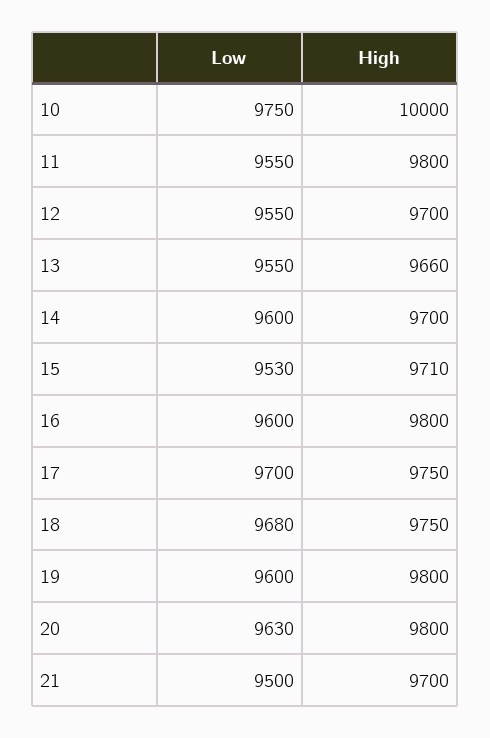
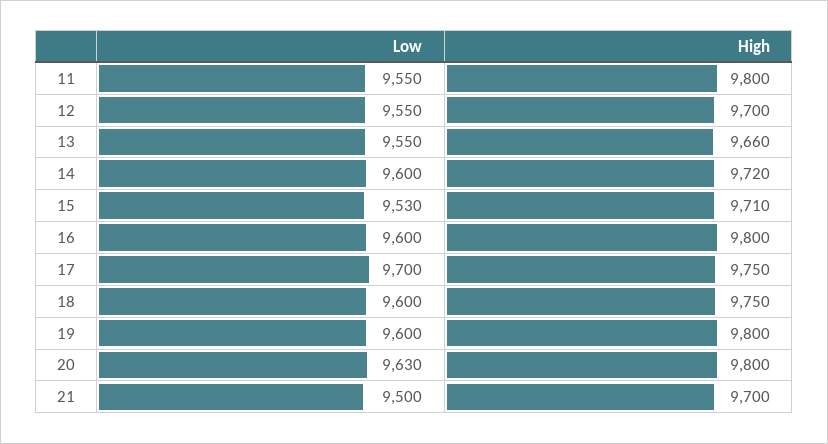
  {
    "Low": {
-     "10": 9750,
      "11": 9550,
      "12": 9550,
      "13": 9550,
      "14": 9600,
      "15": 9530,
      "16": 9600,
      "17": 9700,
-     "18": 9680,
+     "18": 9600,
      "19": 9600,
      "20": 9630,
      "21": 9500
    },
    "High": {
-     "10": 10000,
      "11": 9800,
      "12": 9700,
      "13": 9660,
-     "14": 9700,
+     "14": 9720,
      "15": 9710,
      "16": 9800,
      "17": 9750,
      "18": 9750,
      "19": 9800,
      "20": 9800,
      "21": 9700
    }
  }

